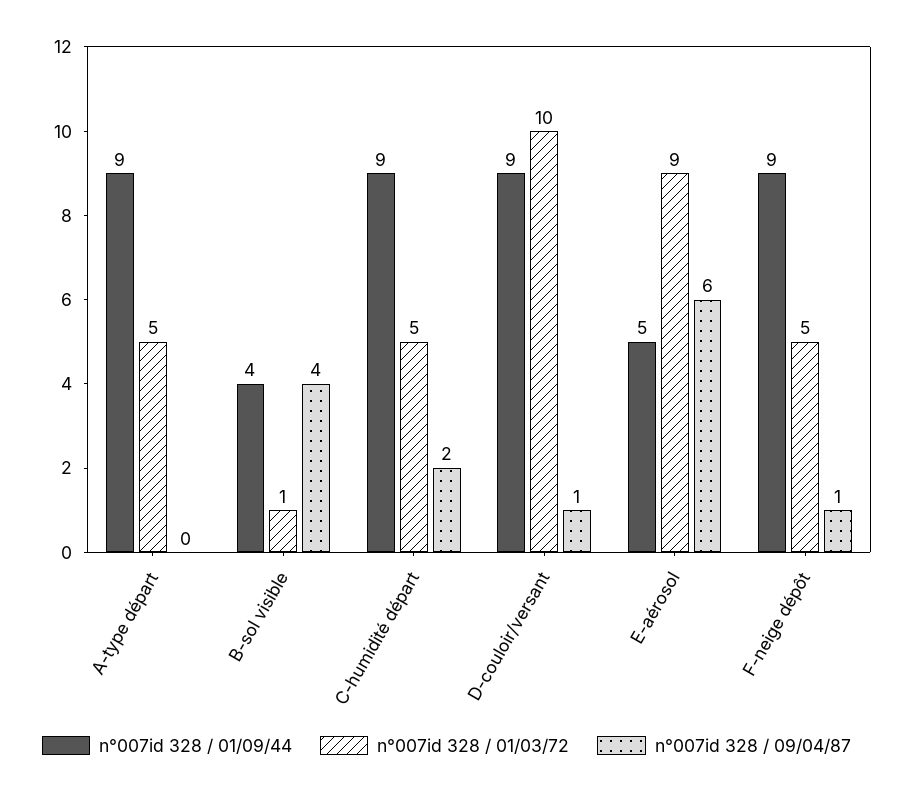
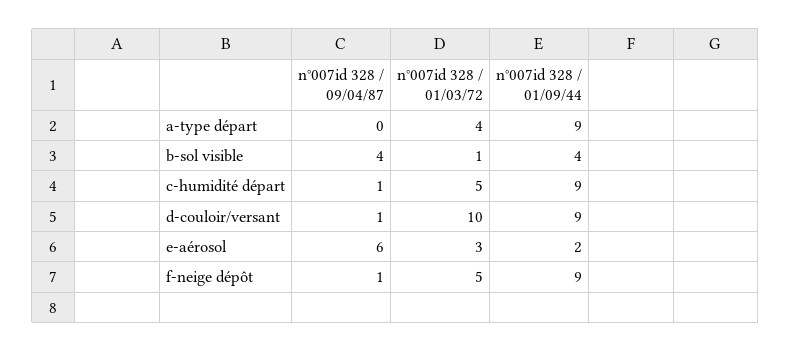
  {
    "n°007id 328 / 01/09/44": {
      "A-type départ": 9,
      "B-sol visible": 4,
      "C-humidité départ": 9,
      "D-couloir/versant": 9,
-     "E-aérosol": 5,
+     "E-aérosol": 2,
      "F-neige dépôt": 9
    },
    "n°007id 328 / 01/03/72": {
-     "A-type départ": 5,
+     "A-type départ": 4,
      "B-sol visible": 1,
      "C-humidité départ": 5,
      "D-couloir/versant": 10,
-     "E-aérosol": 9,
+     "E-aérosol": 3,
      "F-neige dépôt": 5
    },
    "n°007id 328 / 09/04/87": {
      "A-type départ": 0,
      "B-sol visible": 4,
-     "C-humidité départ": 2,
+     "C-humidité départ": 1,
      "D-couloir/versant": 1,
      "E-aérosol": 6,
      "F-neige dépôt": 1
    }
  }

